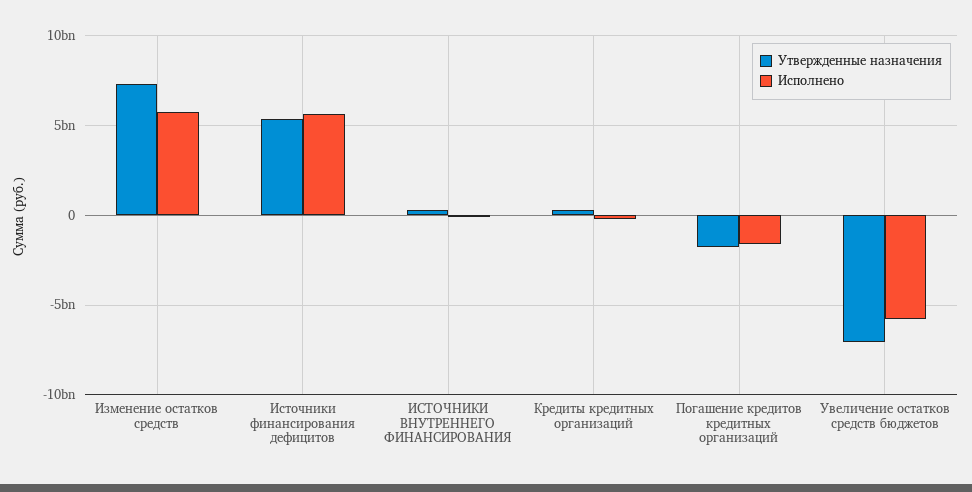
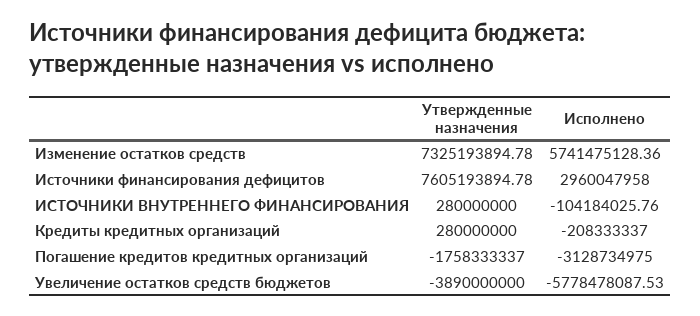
  {
    "Утвержденные назначения": {
      "Изменение остатков средств": 7325193894.78,
-     "Источники финансирования дефицитов": 5500000000,
+     "Источники финансирования дефицитов": 7605193894.78,
      "ИСТОЧНИКИ ВНУТРЕННЕГО ФИНАНСИРОВАНИЯ": 280000000,
      "Кредиты кредитных организаций": 280000000,
      "Погашение кредитов кредитных организаций": -1758333337,
-     "Увеличение остатков средств бюджетов": -7000000000
+     "Увеличение остатков средств бюджетов": -3890000000
    },
    "Исполнено": {
      "Изменение остатков средств": 5741475128.36,
-     "Источники финансирования дефицитов": 5500000000,
+     "Источники финансирования дефицитов": 2960047958,
      "ИСТОЧНИКИ ВНУТРЕННЕГО ФИНАНСИРОВАНИЯ": -104184025.76,
      "Кредиты кредитных организаций": -208333337,
-     "Погашение кредитов кредитных организаций": -1500000000,
+     "Погашение кредитов кредитных организаций": -3128734975,
      "Увеличение остатков средств бюджетов": -5778478087.53
    }
  }

